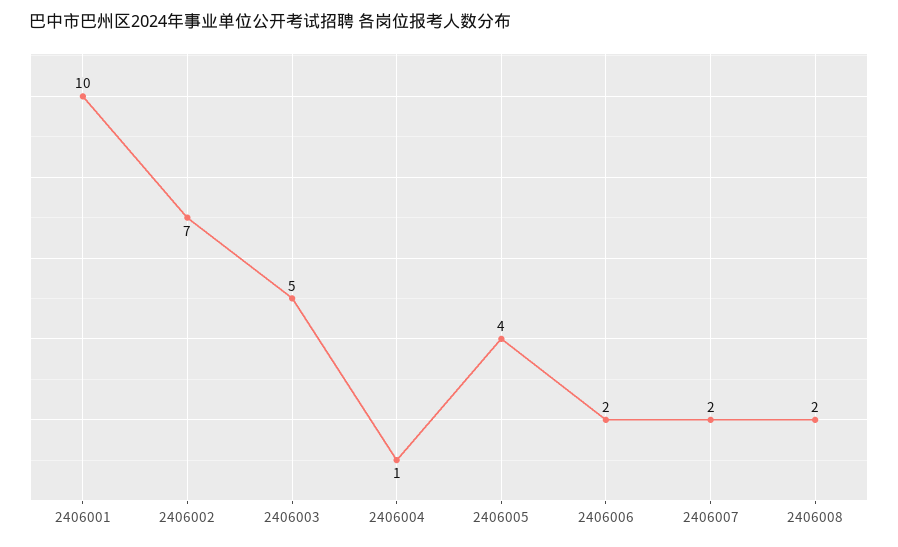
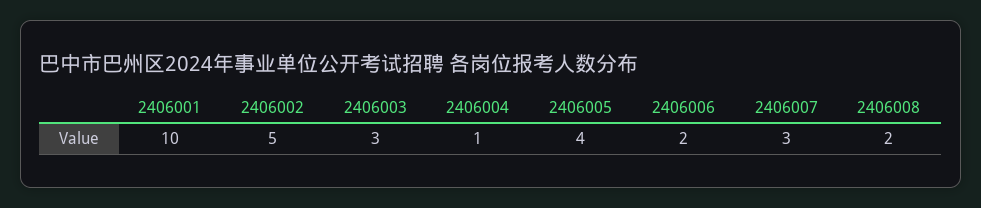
  {
    "2406001": 10,
-   "2406002": 7,
+   "2406002": 5,
-   "2406003": 5,
+   "2406003": 3,
    "2406004": 1,
    "2406005": 4,
    "2406006": 2,
-   "2406007": 2,
+   "2406007": 3,
    "2406008": 2
  }

